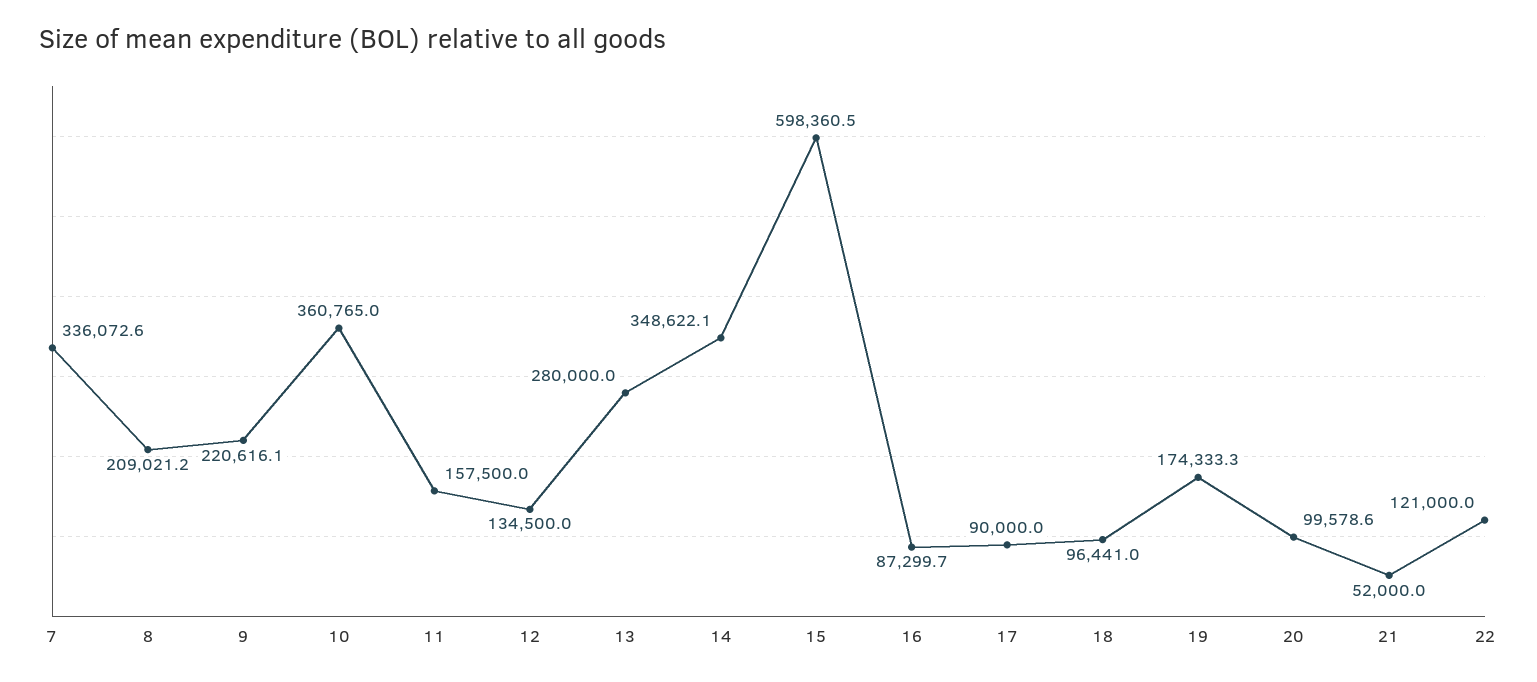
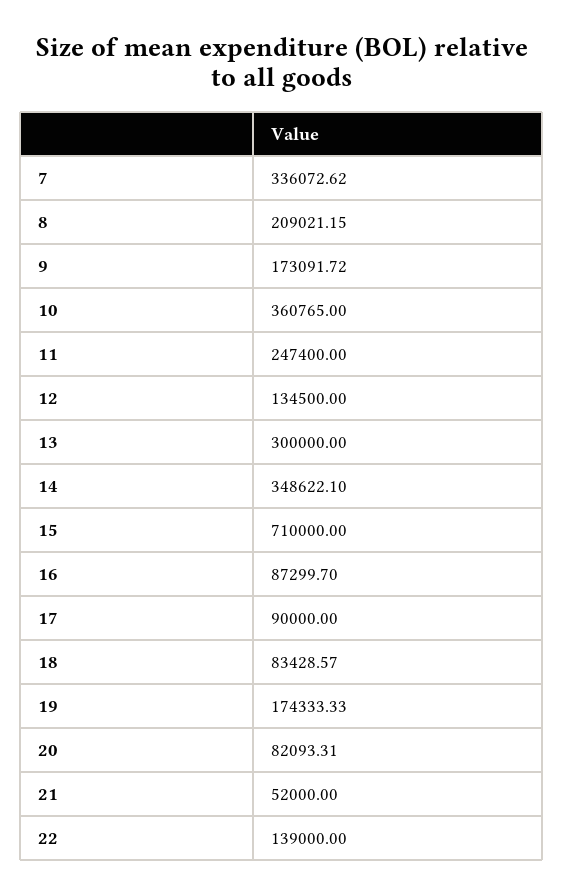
  {
    "7": 336072.62,
    "8": 209021.15,
-   "9": 220616.1,
+   "9": 173091.72,
    "10": 360765,
-   "11": 157500,
+   "11": 247400,
    "12": 134500,
-   "13": 280000,
+   "13": 300000,
    "14": 348622.1,
-   "15": 598360.5,
+   "15": 710000,
    "16": 87299.7,
    "17": 90000,
-   "18": 96441,
+   "18": 83428.57,
    "19": 174333.33,
-   "20": 99578.6,
+   "20": 82093.31,
    "21": 52000,
-   "22": 121000
+   "22": 139000
  }

